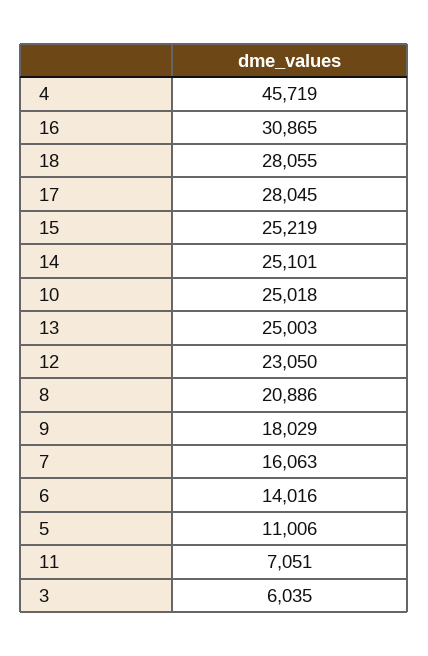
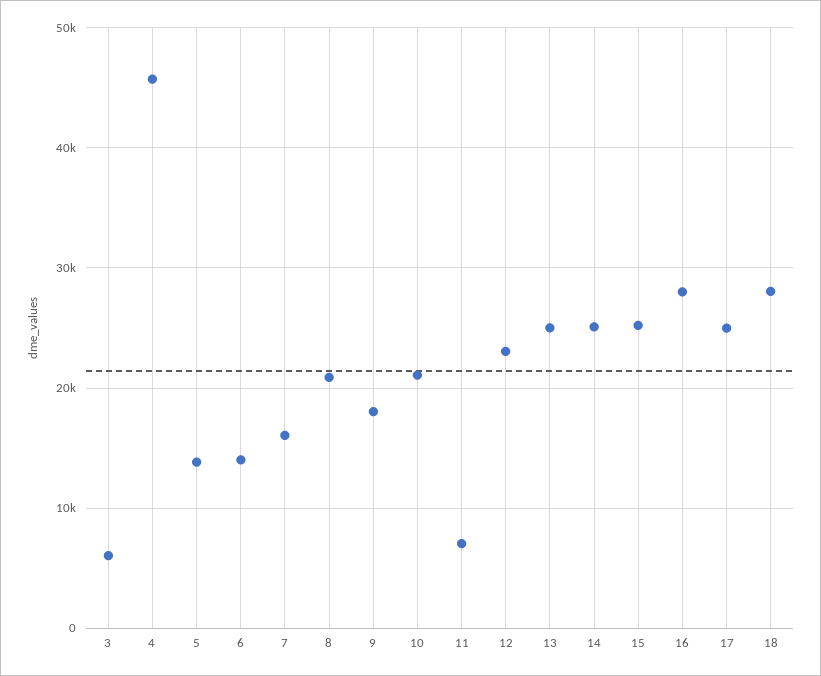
  {
    "4": 45719,
-   "16": 30865,
+   "16": 28000,
    "18": 28055,
-   "17": 28045,
+   "17": 25000,
    "15": 25219,
    "14": 25101,
-   "10": 25018,
+   "10": 21000,
    "13": 25003,
    "12": 23050,
    "8": 20886,
    "9": 18029,
    "7": 16063,
    "6": 14016,
-   "5": 11006,
+   "5": 14000,
    "11": 7051,
    "3": 6035
  }

